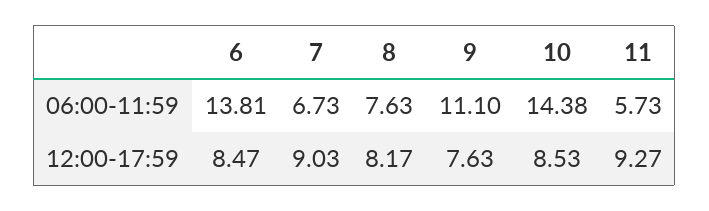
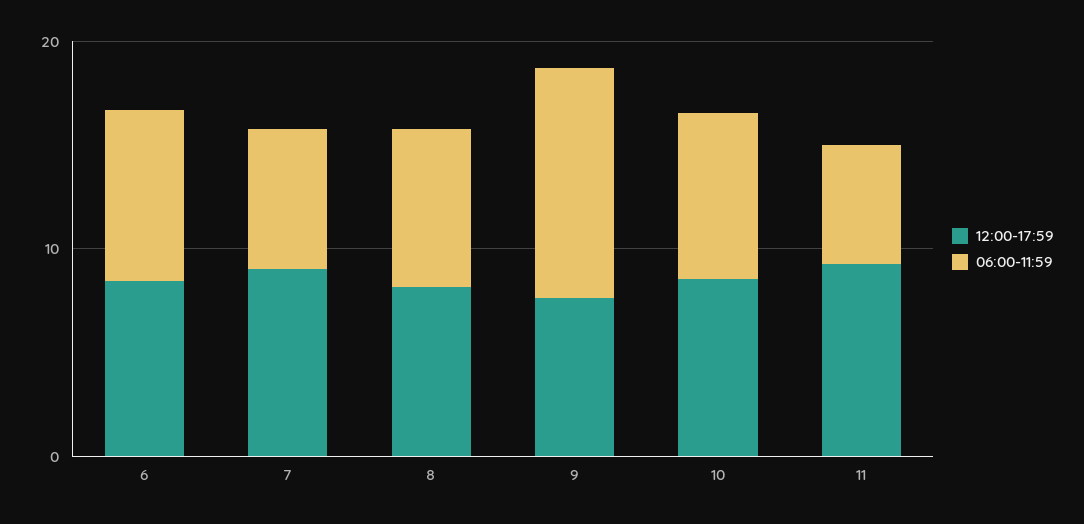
  {
    "06:00-11:59": {
-     "6": 13.81,
+     "6": 8,
      "7": 6.73,
      "8": 7.63,
      "9": 11.1,
-     "10": 14.38,
+     "10": 8,
      "11": 5.73
    },
    "12:00-17:59": {
      "6": 8.47,
      "7": 9.03,
      "8": 8.17,
      "9": 7.63,
      "10": 8.53,
      "11": 9.27
    }
  }

